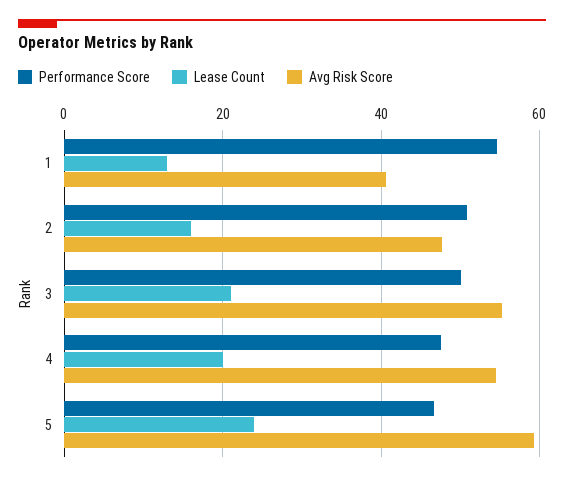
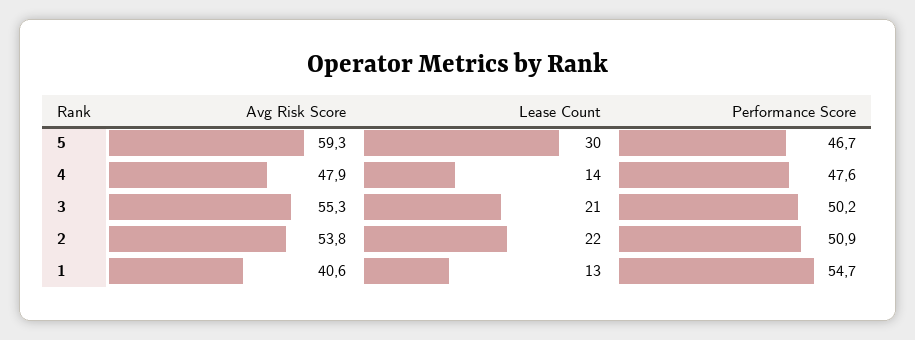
  {
    "Performance Score": {
      "1": 54.7,
      "2": 50.9,
      "3": 50.2,
      "4": 47.6,
      "5": 46.7
    },
    "Lease Count": {
      "1": 13,
-     "2": 16,
+     "2": 22,
      "3": 21,
-     "4": 20,
+     "4": 14,
-     "5": 24
+     "5": 30
    },
    "Avg Risk Score": {
      "1": 40.6,
-     "2": 48,
+     "2": 53.8,
      "3": 55.3,
-     "4": 54,
+     "4": 47.9,
      "5": 59.3
    }
  }

